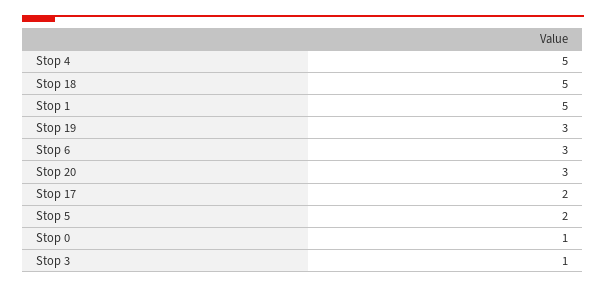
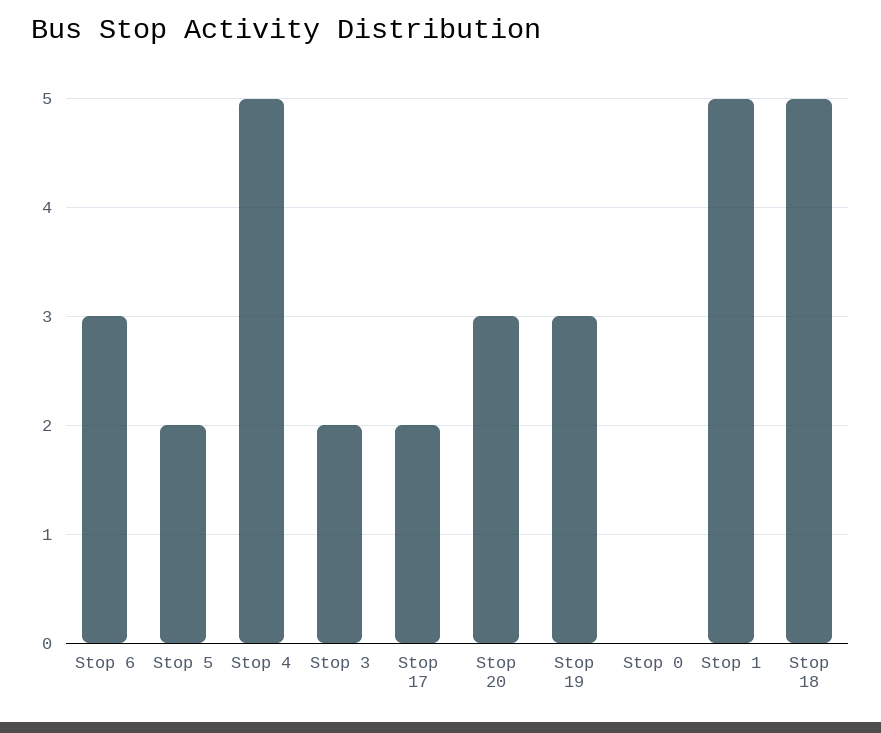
  {
    "Stop 4": 5,
    "Stop 18": 5,
    "Stop 1": 5,
    "Stop 19": 3,
    "Stop 6": 3,
    "Stop 20": 3,
    "Stop 17": 2,
    "Stop 5": 2,
-   "Stop 0": 1,
+   "Stop 0": 0,
-   "Stop 3": 1
+   "Stop 3": 2
  }

